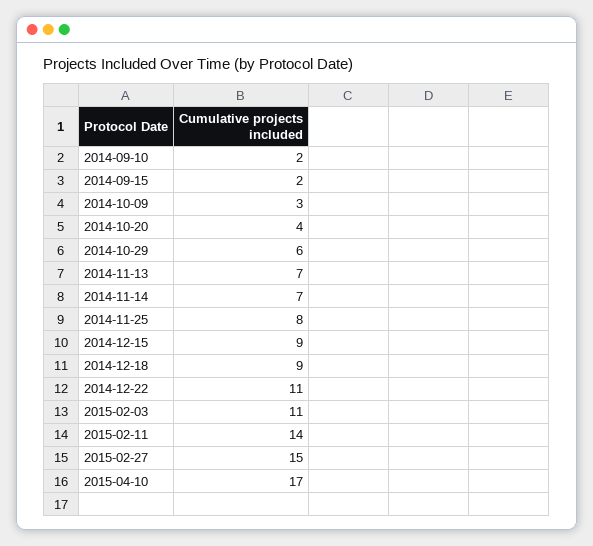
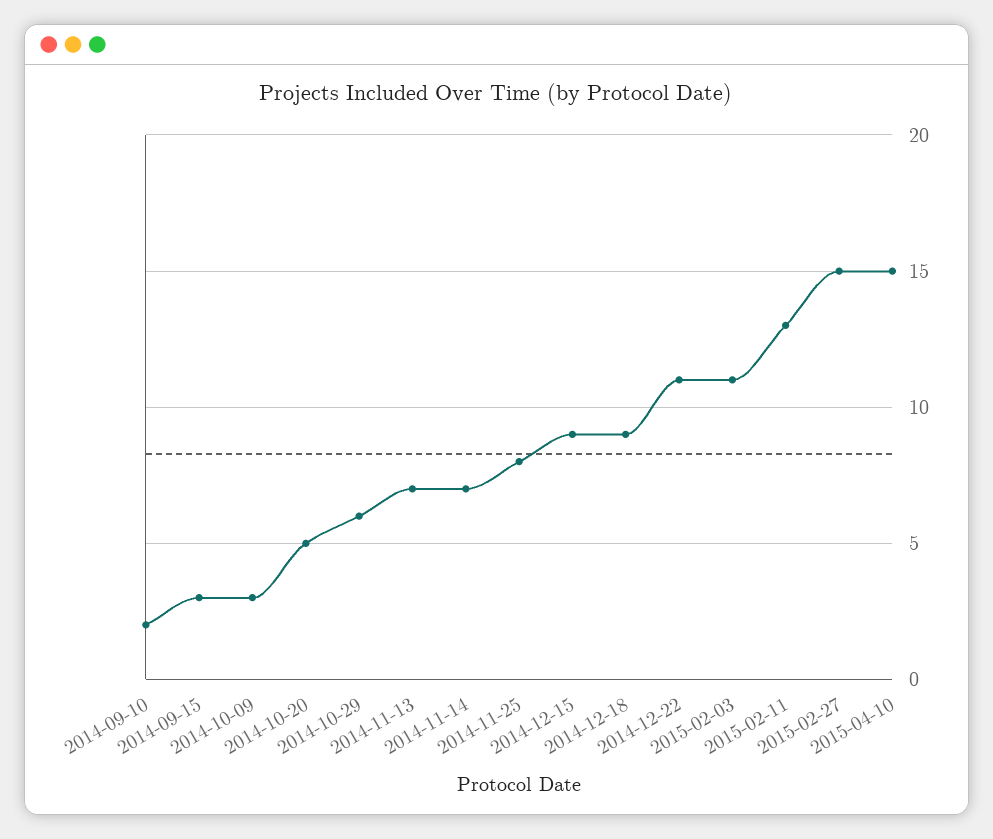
  {
    "2014-09-10": 2,
-   "2014-09-15": 2,
+   "2014-09-15": 3,
    "2014-10-09": 3,
-   "2014-10-20": 4,
+   "2014-10-20": 5,
    "2014-10-29": 6,
    "2014-11-13": 7,
    "2014-11-14": 7,
    "2014-11-25": 8,
    "2014-12-15": 9,
    "2014-12-18": 9,
    "2014-12-22": 11,
    "2015-02-03": 11,
-   "2015-02-11": 14,
+   "2015-02-11": 13,
    "2015-02-27": 15,
-   "2015-04-10": 17
+   "2015-04-10": 15
  }

